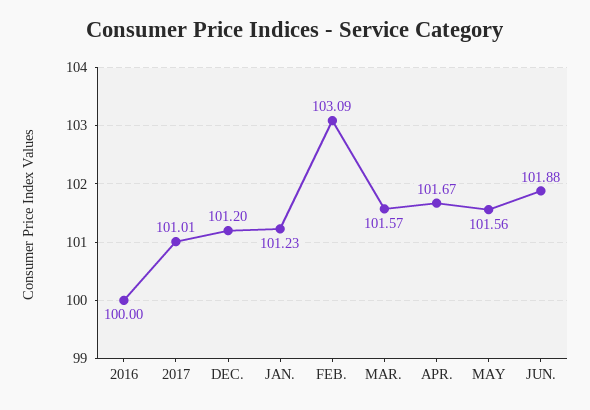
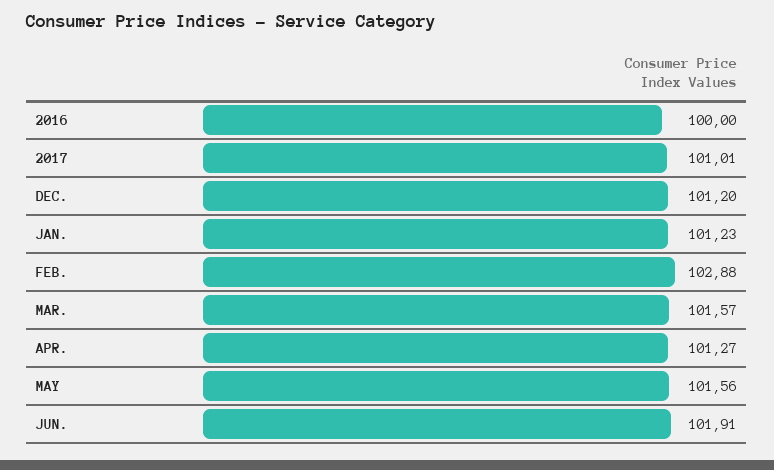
  {
    "2016": 100,
    "2017": 101.01,
    "DEC.": 101.2,
    "JAN.": 101.23,
-   "FEB.": 103.09,
+   "FEB.": 102.88,
    "MAR.": 101.57,
-   "APR.": 101.67,
+   "APR.": 101.27,
    "MAY": 101.56,
-   "JUN.": 101.88
+   "JUN.": 101.91
  }

